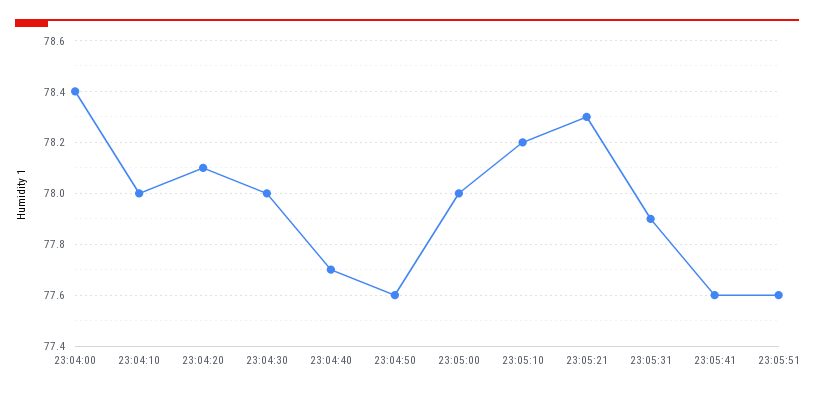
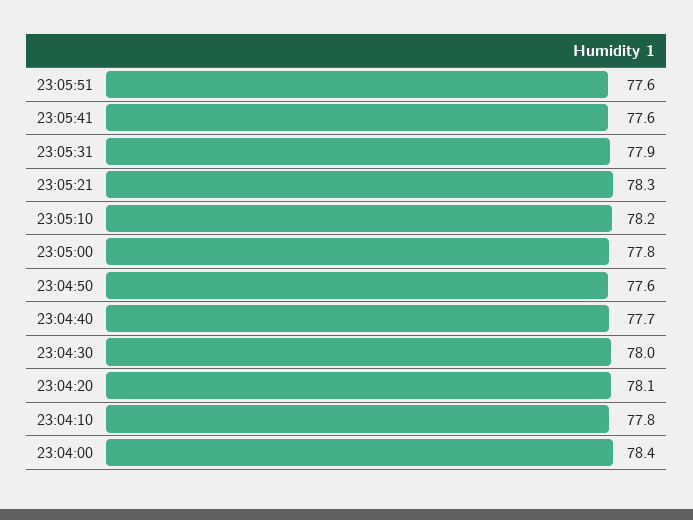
  {
    "23:04:00": 78.4,
-   "23:04:10": 78,
+   "23:04:10": 77.8,
    "23:04:20": 78.1,
    "23:04:30": 78,
    "23:04:40": 77.7,
    "23:04:50": 77.6,
-   "23:05:00": 78,
+   "23:05:00": 77.8,
    "23:05:10": 78.2,
    "23:05:21": 78.3,
    "23:05:31": 77.9,
    "23:05:41": 77.6,
    "23:05:51": 77.6
  }

